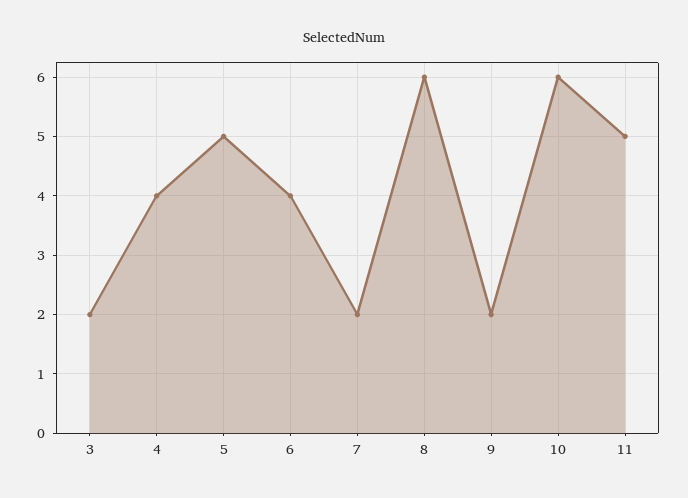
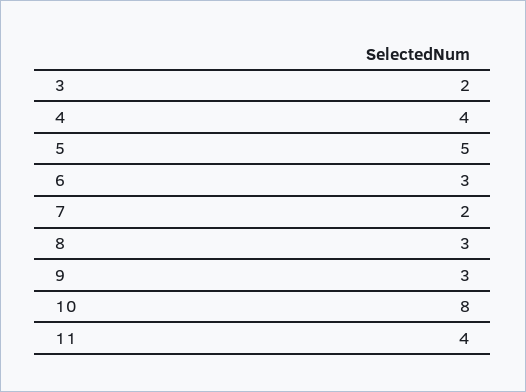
  {
    "3": 2,
    "4": 4,
    "5": 5,
-   "6": 4,
+   "6": 3,
    "7": 2,
-   "8": 6,
+   "8": 3,
-   "9": 2,
+   "9": 3,
-   "10": 6,
+   "10": 8,
-   "11": 5
+   "11": 4
  }

